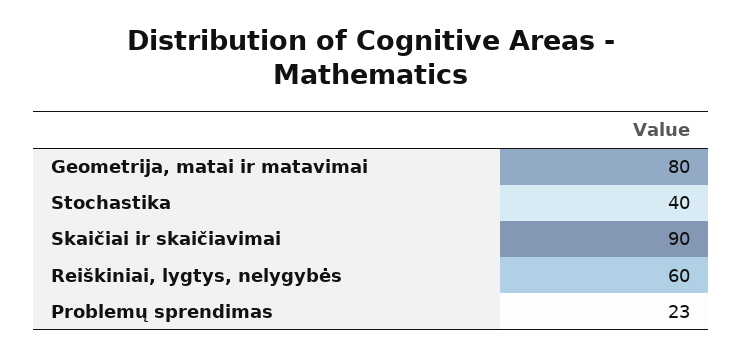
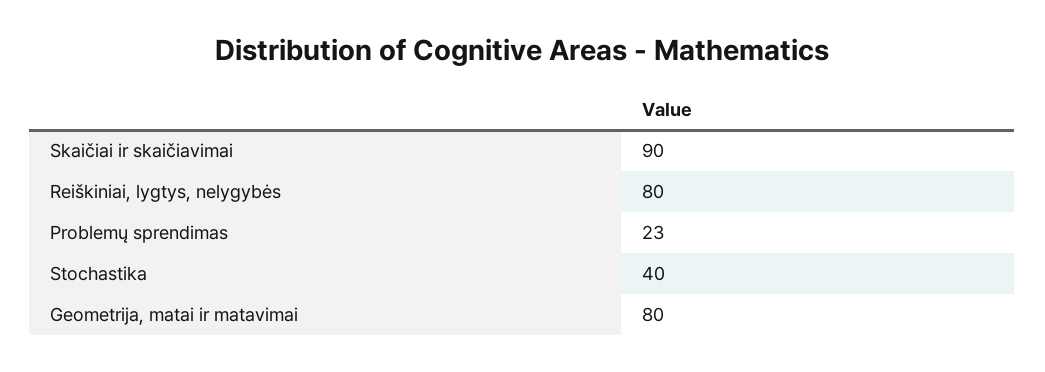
  {
    "Geometrija, matai ir matavimai": 80,
    "Stochastika": 40,
    "Skaičiai ir skaičiavimai": 90,
-   "Reiškiniai, lygtys, nelygybės": 60,
+   "Reiškiniai, lygtys, nelygybės": 80,
    "Problemų sprendimas": 23
  }

